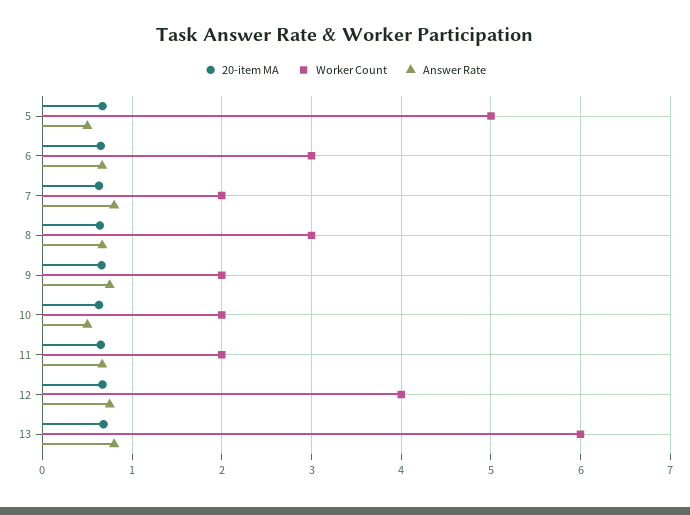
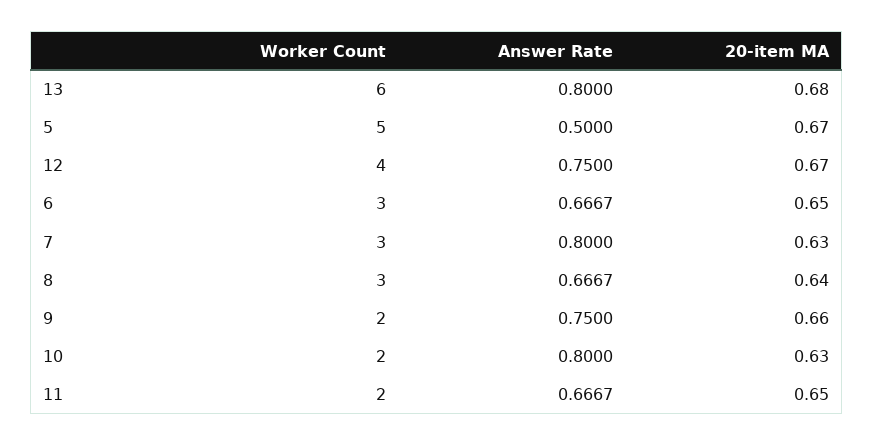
  {
    "20-item MA": {
      "5": 0.67,
      "6": 0.65,
      "7": 0.63,
      "8": 0.64,
      "9": 0.66,
      "10": 0.63,
      "11": 0.65,
      "12": 0.67,
      "13": 0.68
    },
    "Worker Count": {
      "5": 5,
      "6": 3,
-     "7": 2,
+     "7": 3,
      "8": 3,
      "9": 2,
      "10": 2,
      "11": 2,
      "12": 4,
      "13": 6
    },
    "Answer Rate": {
      "5": 0.5,
      "6": 0.6667,
      "7": 0.8,
      "8": 0.6667,
      "9": 0.75,
-     "10": 0.5,
+     "10": 0.8,
      "11": 0.6667,
      "12": 0.75,
      "13": 0.8
    }
  }

